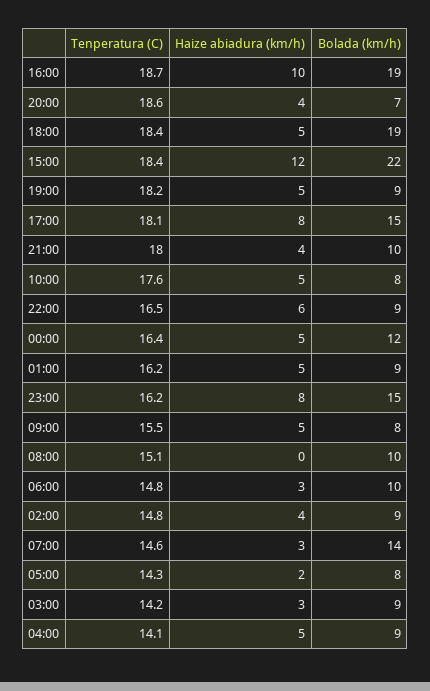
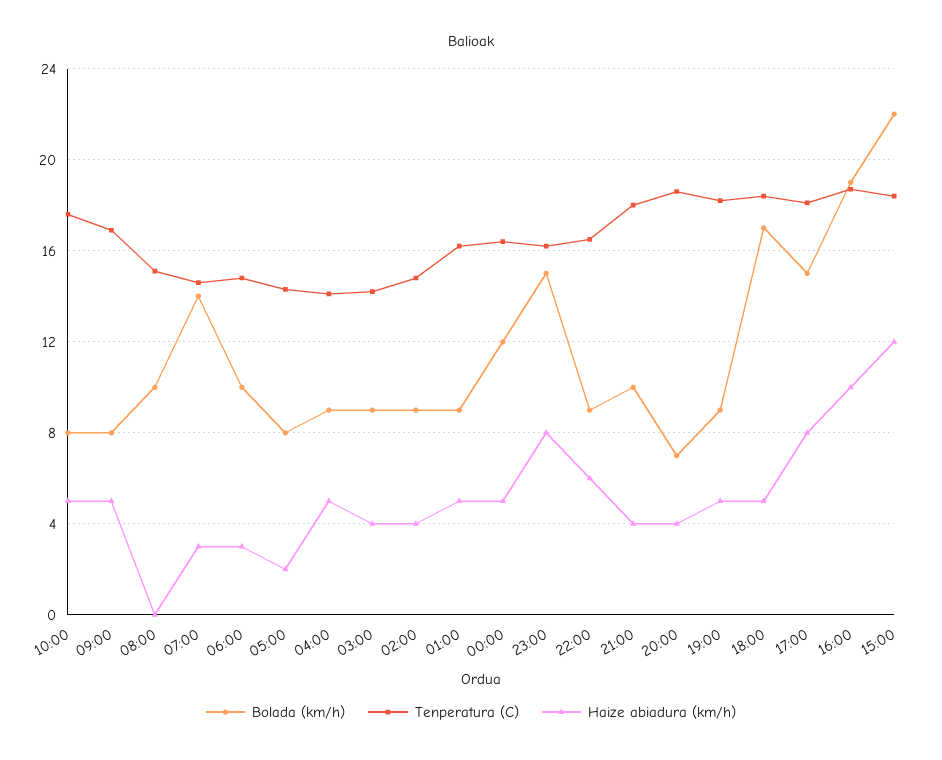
  {
    "Tenperatura (C)": {
      "16:00": 18.7,
      "20:00": 18.6,
      "18:00": 18.4,
      "15:00": 18.4,
      "19:00": 18.2,
      "17:00": 18.1,
      "21:00": 18,
      "10:00": 17.6,
      "22:00": 16.5,
      "00:00": 16.4,
      "01:00": 16.2,
      "23:00": 16.2,
-     "09:00": 15.5,
+     "09:00": 17,
      "08:00": 15.1,
      "06:00": 14.8,
      "02:00": 14.8,
      "07:00": 14.6,
      "05:00": 14.3,
      "03:00": 14.2,
      "04:00": 14.1
    },
    "Haize abiadura (km/h)": {
      "16:00": 10,
      "20:00": 4,
      "18:00": 5,
      "15:00": 12,
      "19:00": 5,
      "17:00": 8,
      "21:00": 4,
      "10:00": 5,
      "22:00": 6,
      "00:00": 5,
      "01:00": 5,
      "23:00": 8,
      "09:00": 5,
      "08:00": 0,
      "06:00": 3,
      "02:00": 4,
      "07:00": 3,
      "05:00": 2,
-     "03:00": 3,
+     "03:00": 4,
      "04:00": 5
    },
    "Bolada (km/h)": {
      "16:00": 19,
      "20:00": 7,
-     "18:00": 19,
+     "18:00": 17,
      "15:00": 22,
      "19:00": 9,
      "17:00": 15,
      "21:00": 10,
      "10:00": 8,
      "22:00": 9,
      "00:00": 12,
      "01:00": 9,
      "23:00": 15,
      "09:00": 8,
      "08:00": 10,
      "06:00": 10,
      "02:00": 9,
      "07:00": 14,
      "05:00": 8,
      "03:00": 9,
      "04:00": 9
    }
  }

